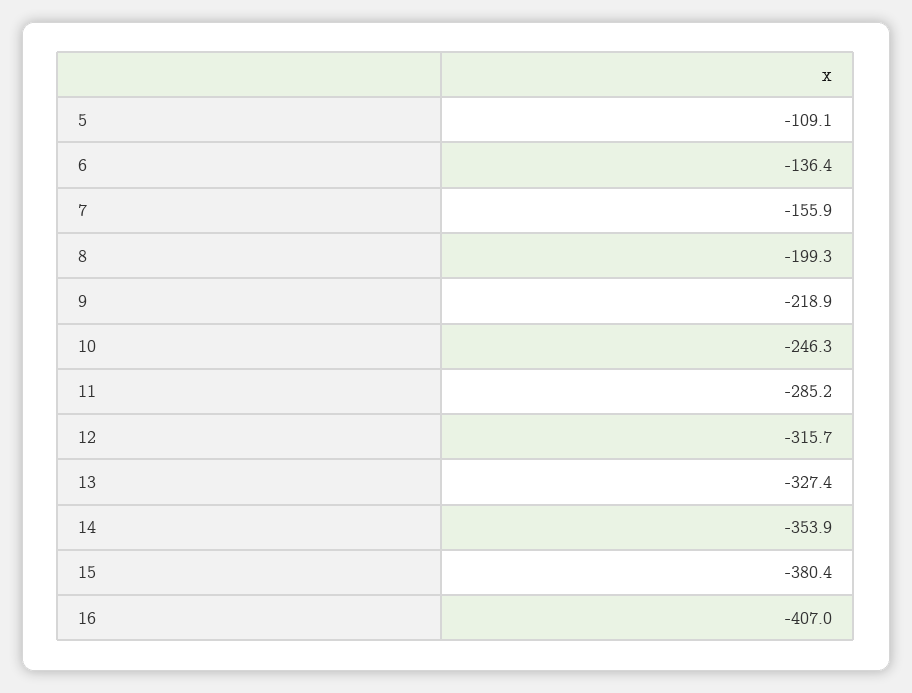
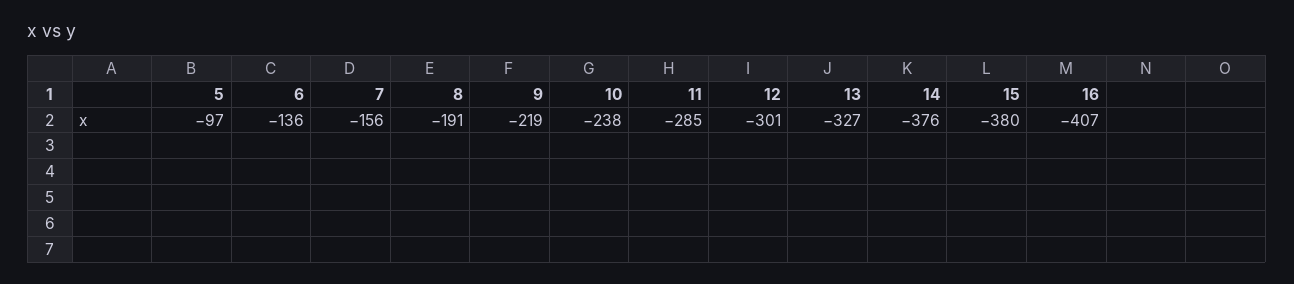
  {
-   "5": -109.1,
+   "5": -97,
    "6": -136.4,
    "7": -155.9,
-   "8": -199.3,
+   "8": -191,
    "9": -218.9,
-   "10": -246.3,
+   "10": -238,
    "11": -285.2,
-   "12": -315.7,
+   "12": -301,
    "13": -327.4,
-   "14": -353.9,
+   "14": -376,
    "15": -380.4,
    "16": -407
  }

